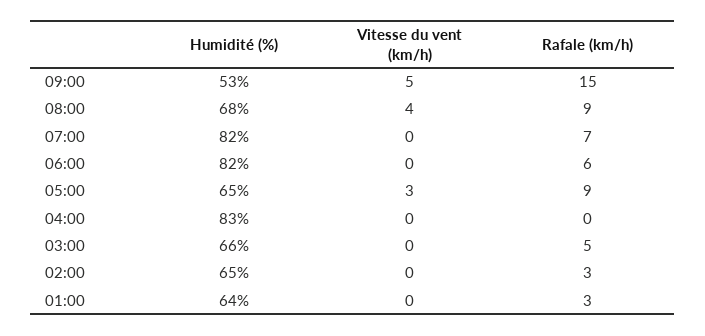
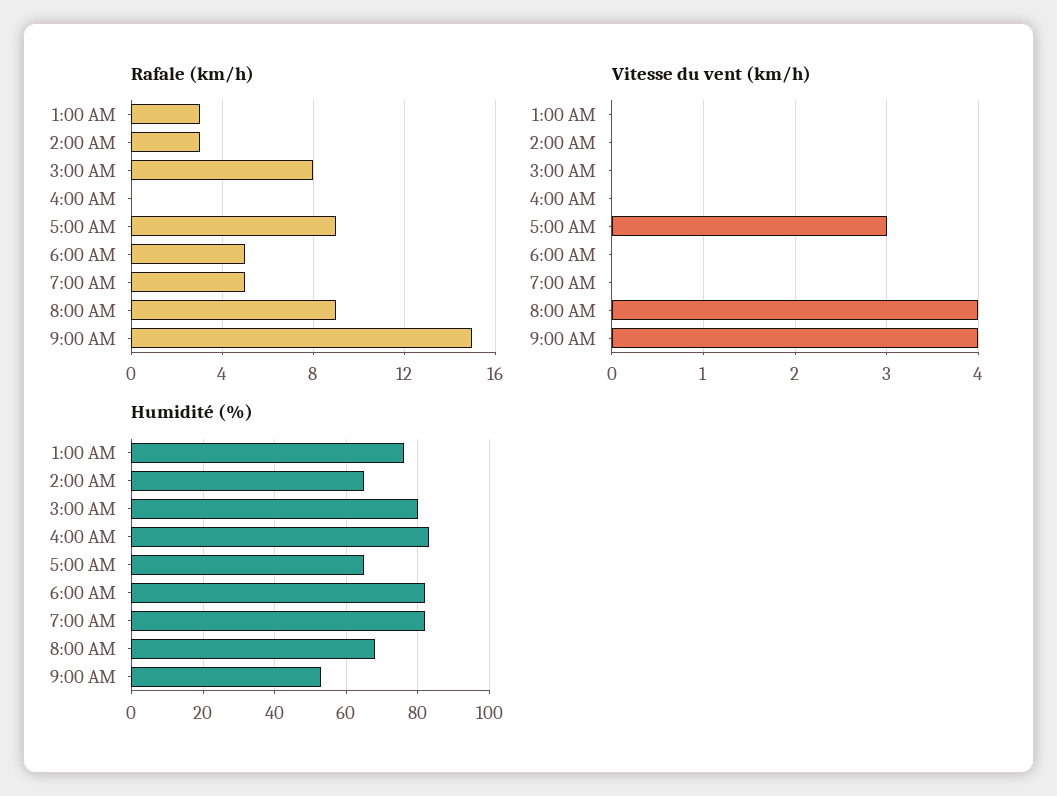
  {
    "Humidité (%)": {
      "09:00": 53,
      "08:00": 68,
      "07:00": 82,
      "06:00": 82,
      "05:00": 65,
      "04:00": 83,
-     "03:00": 66,
+     "03:00": 80,
      "02:00": 65,
-     "01:00": 64
+     "01:00": 75
    },
    "Vitesse du vent (km/h)": {
-     "09:00": 5,
+     "09:00": 4,
      "08:00": 4,
      "07:00": 0,
      "06:00": 0,
      "05:00": 3,
      "04:00": 0,
      "03:00": 0,
      "02:00": 0,
      "01:00": 0
    },
    "Rafale (km/h)": {
      "09:00": 15,
      "08:00": 9,
-     "07:00": 7,
+     "07:00": 5,
-     "06:00": 6,
+     "06:00": 5,
      "05:00": 9,
      "04:00": 0,
-     "03:00": 5,
+     "03:00": 8,
      "02:00": 3,
      "01:00": 3
    }
  }

